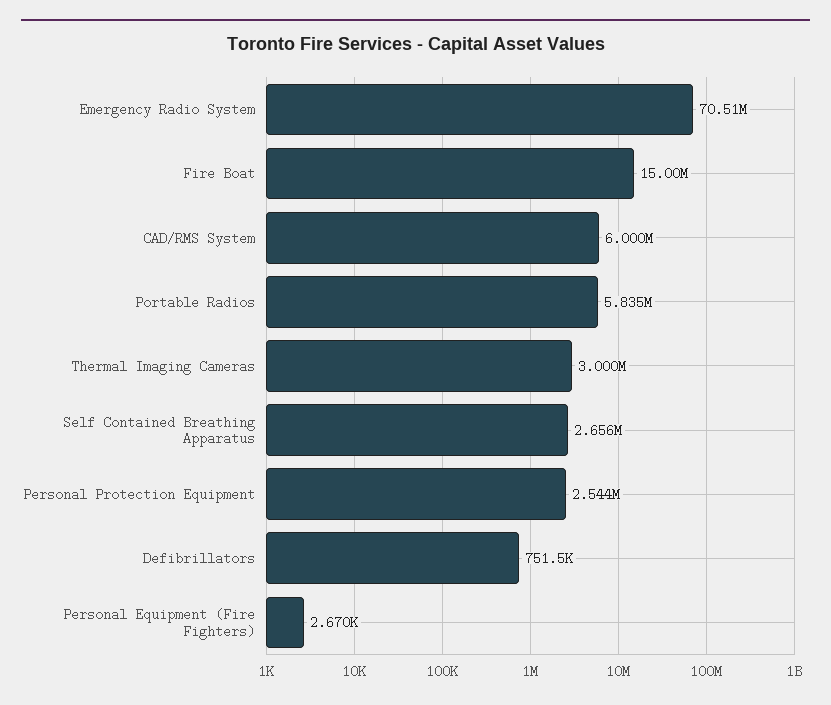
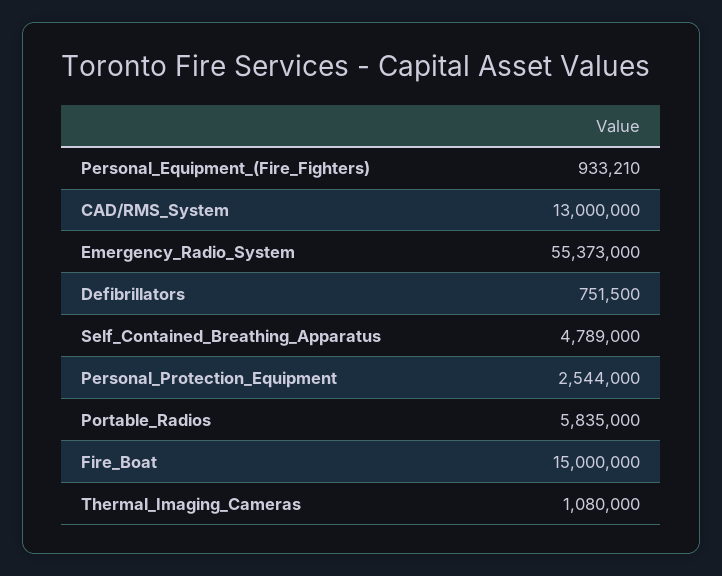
  {
-   "Emergency Radio System": 70510000,
+   "Emergency Radio System": 55373000,
    "Fire Boat": 15000000,
-   "CAD/RMS System": 6000000,
+   "CAD/RMS System": 13000000,
    "Portable Radios": 5835000,
-   "Thermal Imaging Cameras": 3000000,
+   "Thermal Imaging Cameras": 1080000,
-   "Self Contained Breathing Apparatus": 2656000,
+   "Self Contained Breathing Apparatus": 4789000,
    "Personal Protection Equipment": 2544000,
    "Defibrillators": 751500,
-   "Personal Equipment (Fire Fighters)": 2670
+   "Personal Equipment (Fire Fighters)": 933210
  }

